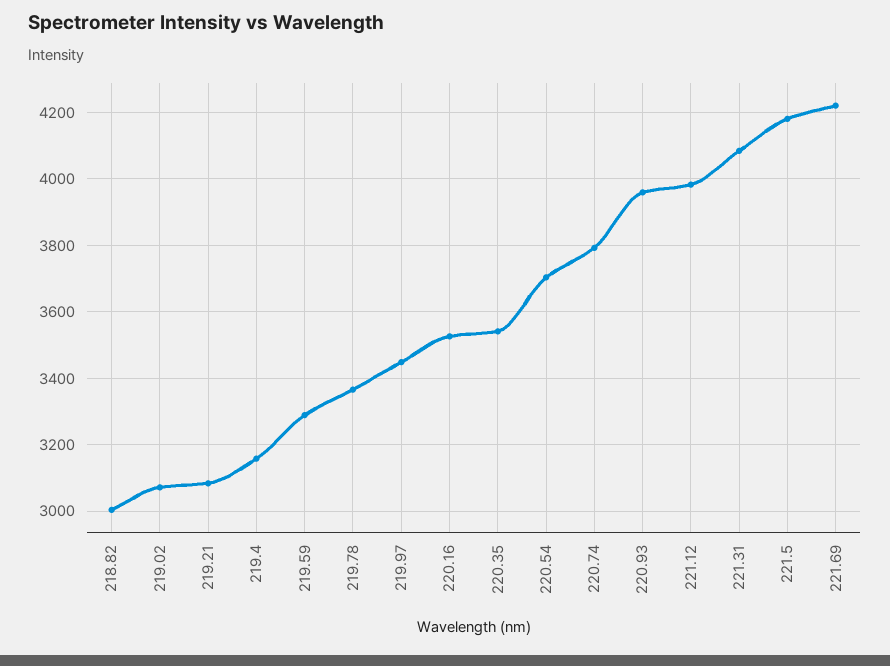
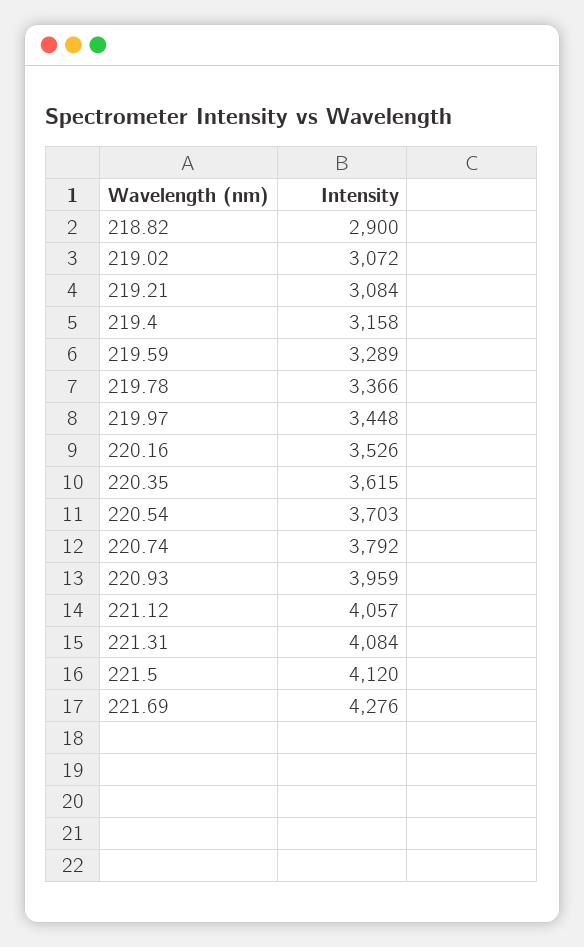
  {
-   "218.82": 3000,
+   "218.82": 2900,
    "219.02": 3072,
    "219.21": 3084,
    "219.4": 3158,
    "219.59": 3289,
    "219.78": 3366,
    "219.97": 3448,
    "220.16": 3526,
-   "220.35": 3540,
+   "220.35": 3615,
    "220.54": 3703,
    "220.74": 3792,
    "220.93": 3959,
-   "221.12": 3980,
+   "221.12": 4057,
    "221.31": 4084,
-   "221.5": 4180,
+   "221.5": 4120,
-   "221.69": 4220
+   "221.69": 4276
  }

